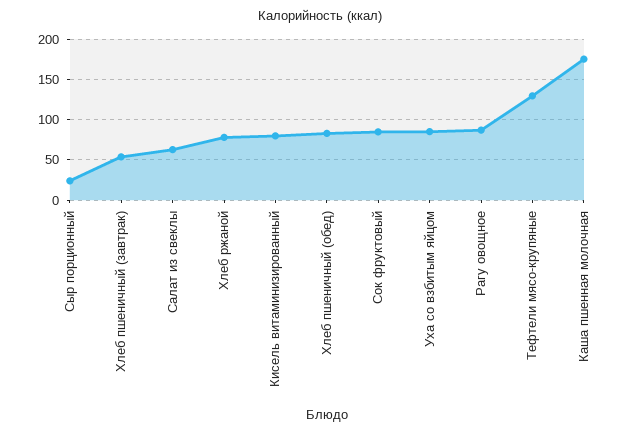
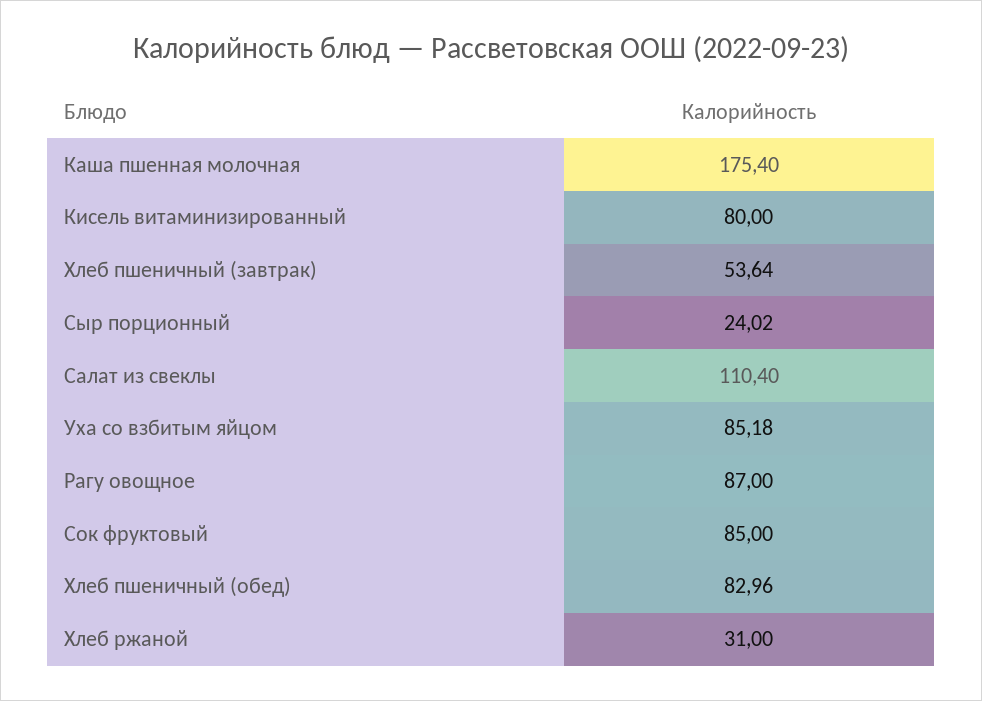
  {
    "Сыр порционный": 24.02,
    "Хлеб пшеничный (завтрак)": 53.64,
-   "Салат из свеклы": 60,
+   "Салат из свеклы": 110.4,
-   "Хлеб ржаной": 80,
+   "Хлеб ржаной": 31,
    "Кисель витаминизированный": 80,
    "Хлеб пшеничный (обед)": 82.96,
    "Сок фруктовый": 85,
    "Уха со взбитым яйцом": 85.18,
    "Рагу овощное": 87,
-   "Тефтели мясо-крупяные": 130,
    "Каша пшенная молочная": 175.4
  }

